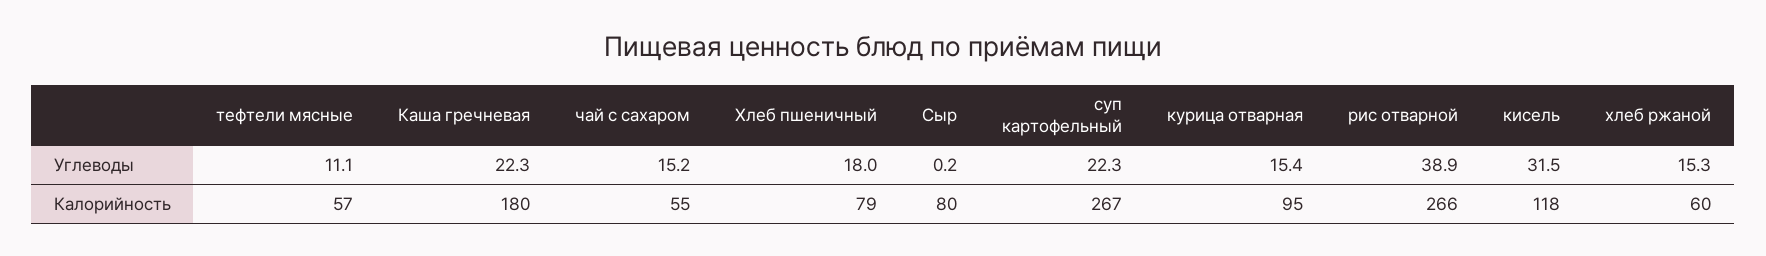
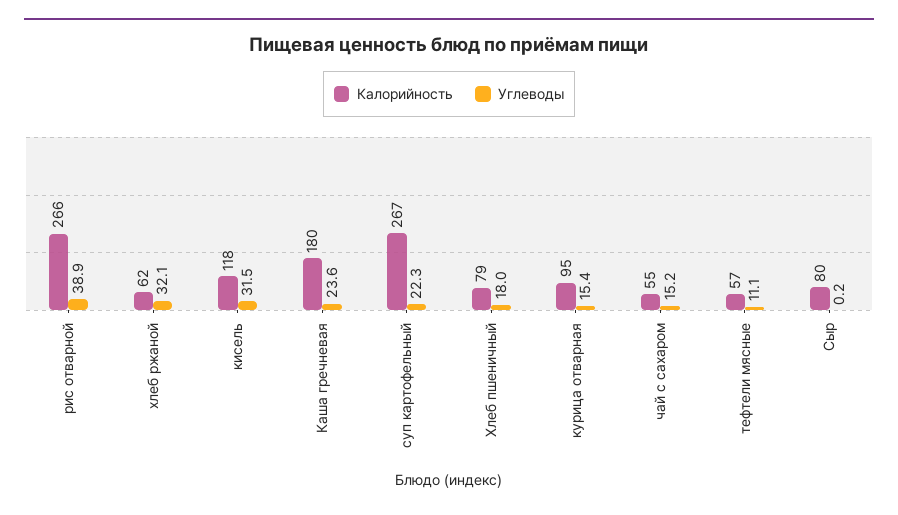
  {
    "Углеводы": {
      "тефтели мясные": 11.1,
-     "Каша гречневая": 22.3,
+     "Каша гречневая": 23.6,
      "чай с сахаром": 15.2,
      "Хлеб пшеничный": 18,
      "Сыр": 0.2,
      "суп картофельный": 22.3,
      "курица отварная": 15.4,
      "рис отварной": 38.9,
      "кисель": 31.5,
-     "хлеб ржаной": 15.3
+     "хлеб ржаной": 32.1
    },
    "Калорийность": {
      "тефтели мясные": 57,
      "Каша гречневая": 180,
      "чай с сахаром": 55,
      "Хлеб пшеничный": 79,
      "Сыр": 80,
      "суп картофельный": 267,
      "курица отварная": 95,
      "рис отварной": 266,
      "кисель": 118,
-     "хлеб ржаной": 60
+     "хлеб ржаной": 62
    }
  }

